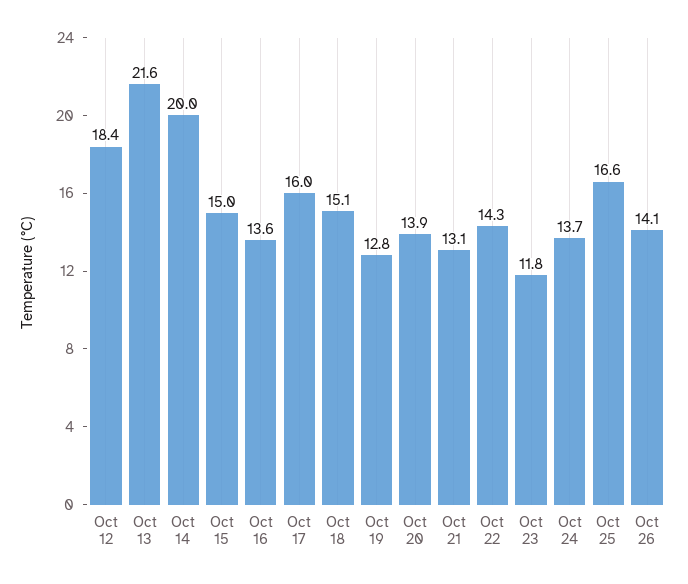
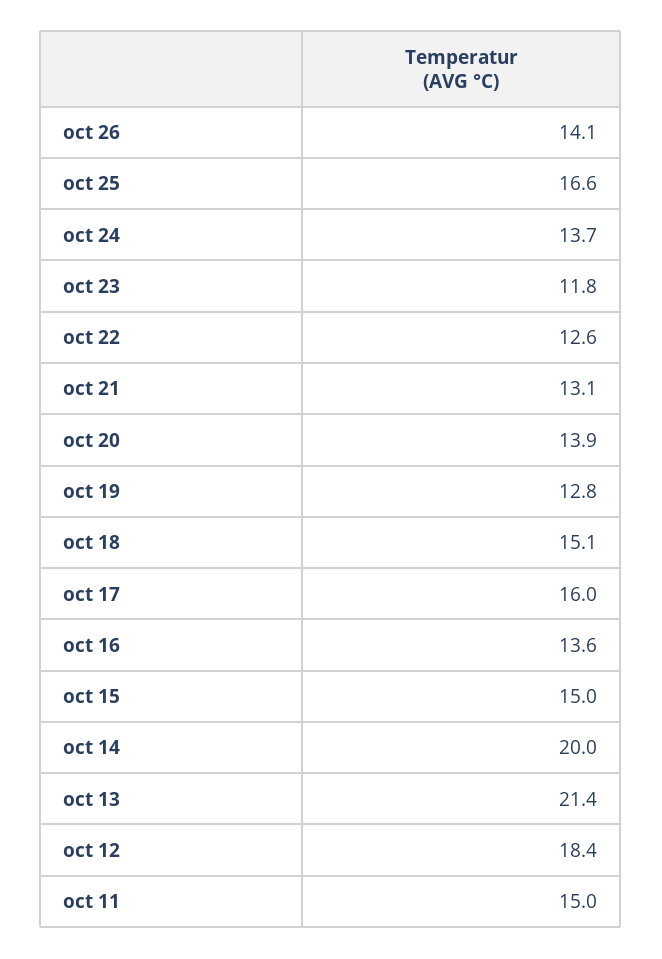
  {
    "Oct 12": 18.4,
-   "Oct 13": 21.6,
+   "Oct 13": 21.4,
    "Oct 14": 20,
    "Oct 15": 15,
    "Oct 16": 13.6,
    "Oct 17": 16,
    "Oct 18": 15.1,
    "Oct 19": 12.8,
    "Oct 20": 13.9,
    "Oct 21": 13.1,
-   "Oct 22": 14.3,
+   "Oct 22": 12.6,
    "Oct 23": 11.8,
    "Oct 24": 13.7,
    "Oct 25": 16.6,
-   "Oct 26": 14.1
+   "Oct 26": 14.1,
+   "oct 11": 15
  }

